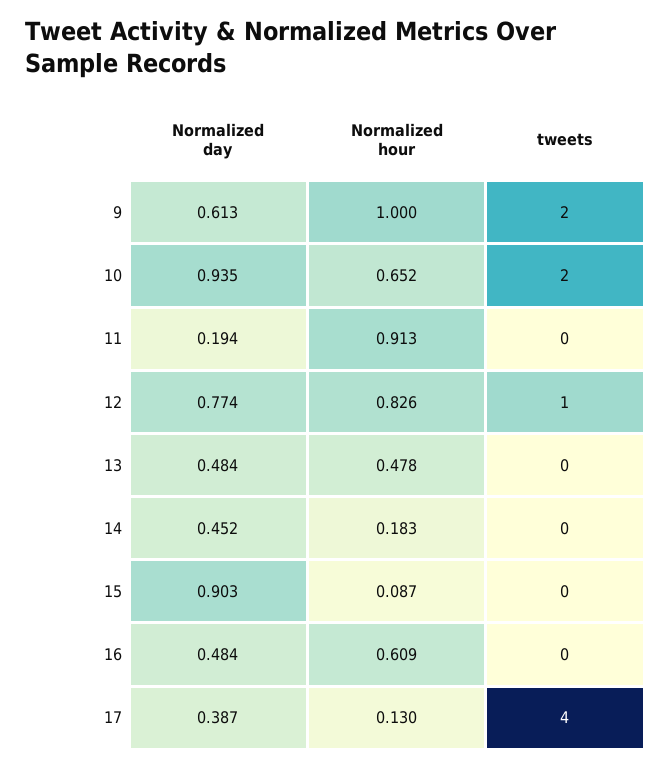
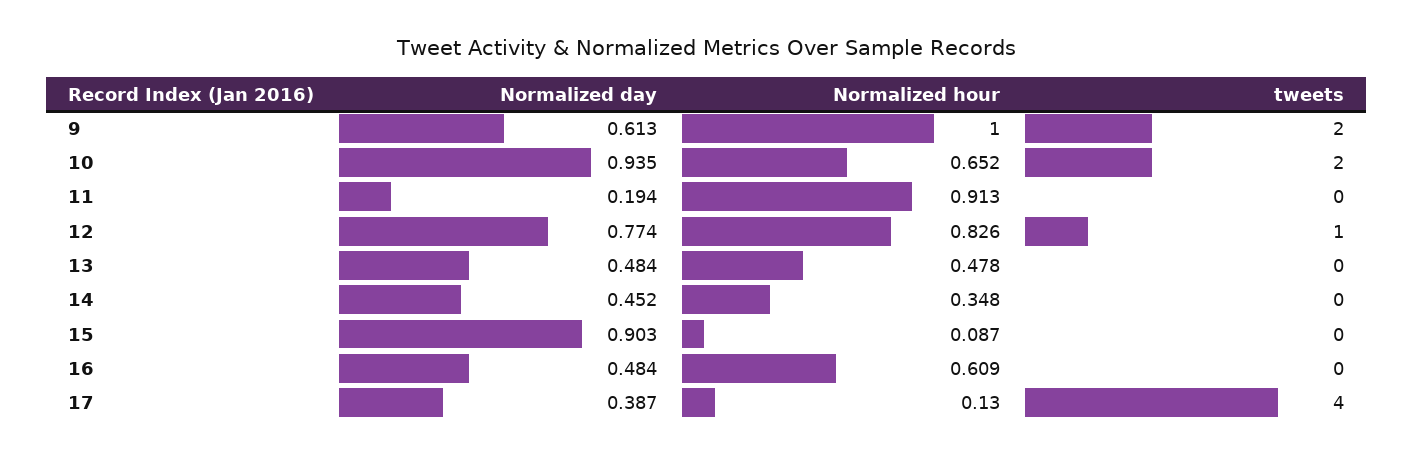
  {
    "Normalized day": {
      "9": 0.613,
      "10": 0.935,
      "11": 0.194,
      "12": 0.774,
      "13": 0.484,
      "14": 0.452,
      "15": 0.903,
      "16": 0.484,
      "17": 0.387
    },
    "Normalized hour": {
      "9": 1,
      "10": 0.652,
      "11": 0.913,
      "12": 0.826,
      "13": 0.478,
-     "14": 0.183,
+     "14": 0.348,
      "15": 0.087,
      "16": 0.609,
      "17": 0.13
    },
    "tweets": {
      "9": 2,
      "10": 2,
      "11": 0,
      "12": 1,
      "13": 0,
      "14": 0,
      "15": 0,
      "16": 0,
      "17": 4
    }
  }

